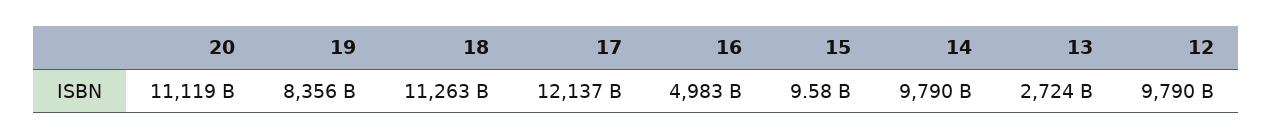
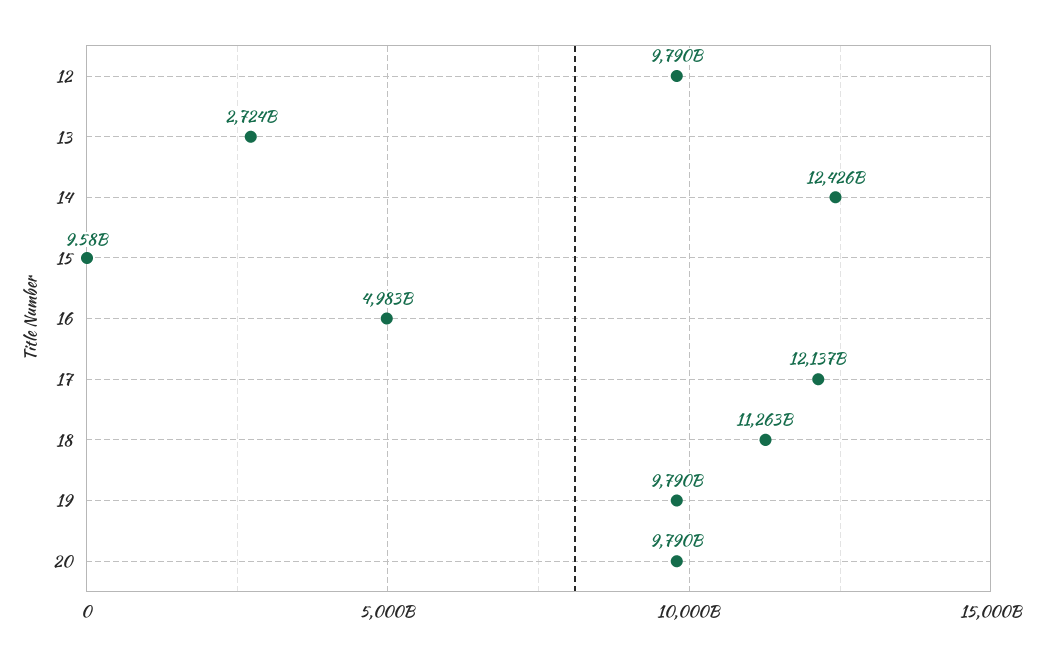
  {
-   "20": 11119000000000,
+   "20": 9790000000000,
-   "19": 8356000000000,
+   "19": 9790000000000,
    "18": 11263000000000,
    "17": 12137000000000,
    "16": 4983000000000,
    "15": 9580000000,
-   "14": 9790000000000,
+   "14": 12426000000000,
    "13": 2724000000000,
    "12": 9790000000000
  }

